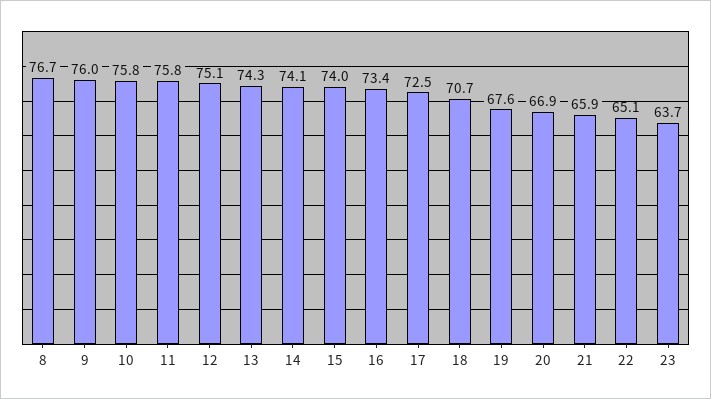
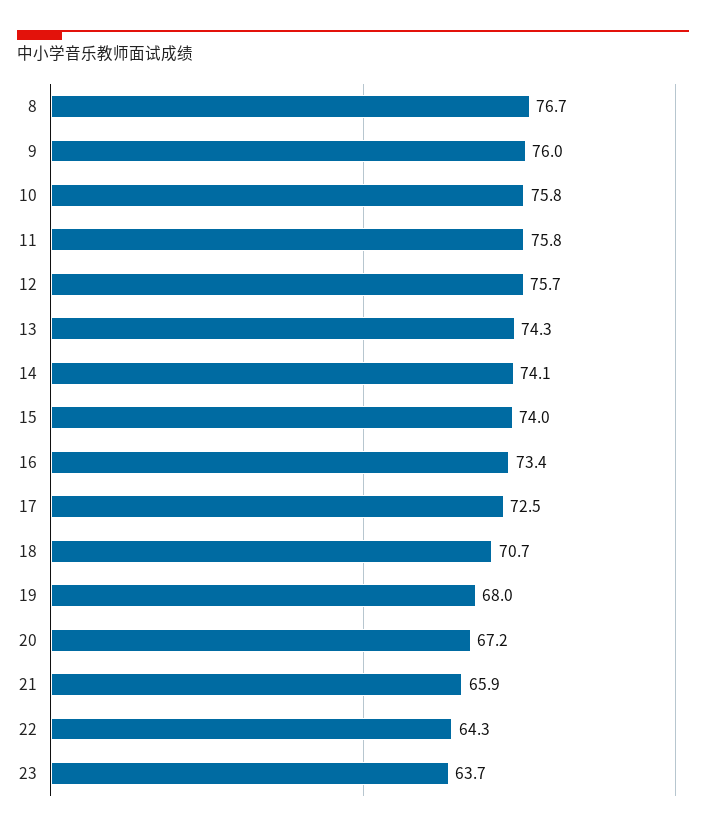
  {
    "8": 76.7,
    "9": 76,
    "10": 75.8,
    "11": 75.8,
-   "12": 75.1,
+   "12": 75.7,
    "13": 74.3,
    "14": 74.1,
    "15": 74,
    "16": 73.4,
    "17": 72.5,
    "18": 70.7,
-   "19": 67.6,
+   "19": 68,
-   "20": 66.9,
+   "20": 67.2,
    "21": 65.9,
-   "22": 65.1,
+   "22": 64.3,
    "23": 63.7
  }

